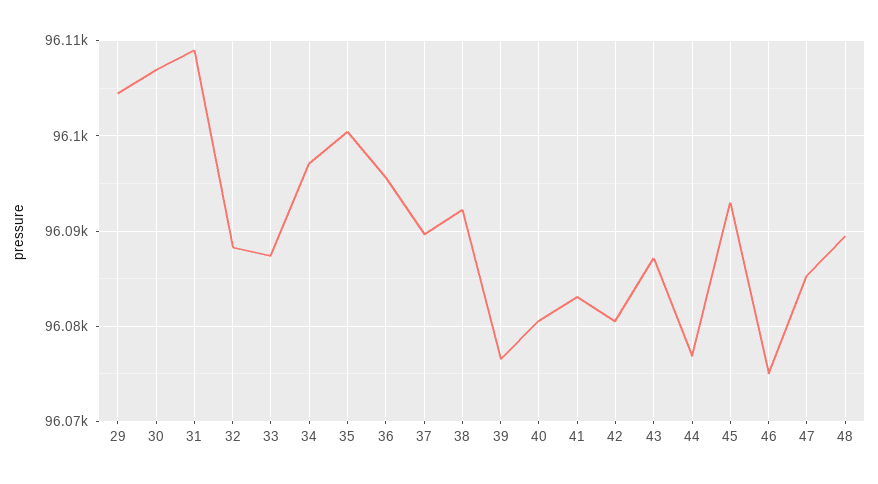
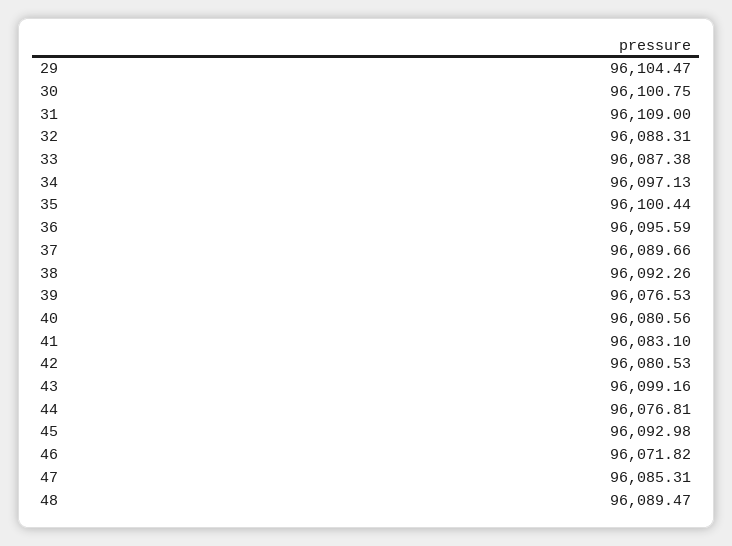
  {
    "29": 96104.47,
-   "30": 96107,
+   "30": 96100.75,
    "31": 96109,
    "32": 96088.31,
    "33": 96087.38,
    "34": 96097.13,
    "35": 96100.44,
    "36": 96095.59,
    "37": 96089.66,
    "38": 96092.26,
    "39": 96076.53,
    "40": 96080.56,
    "41": 96083.1,
    "42": 96080.53,
-   "43": 96087,
+   "43": 96099.16,
    "44": 96076.81,
    "45": 96092.98,
-   "46": 96075,
+   "46": 96071.82,
    "47": 96085.31,
    "48": 96089.47
  }

